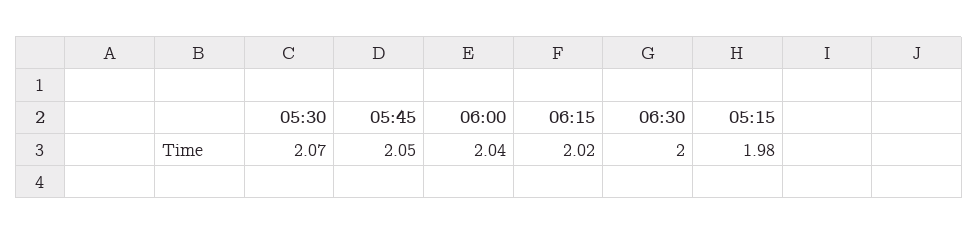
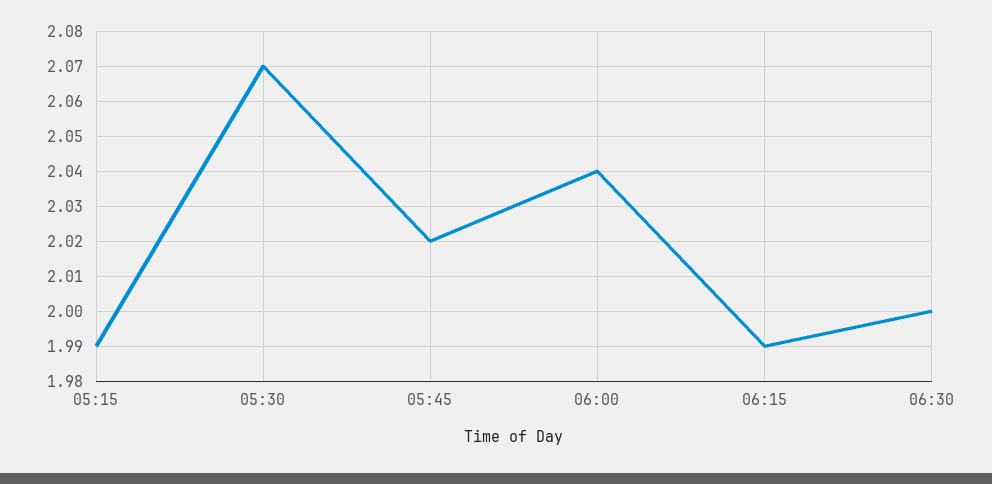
  {
    "05:30": 2.07,
-   "05:45": 2.05,
+   "05:45": 2.02,
    "06:00": 2.04,
-   "06:15": 2.02,
+   "06:15": 1.99,
    "06:30": 2,
-   "05:15": 1.98
+   "05:15": 1.99
  }

